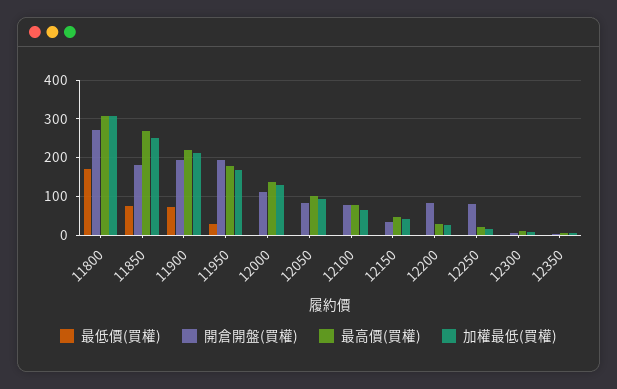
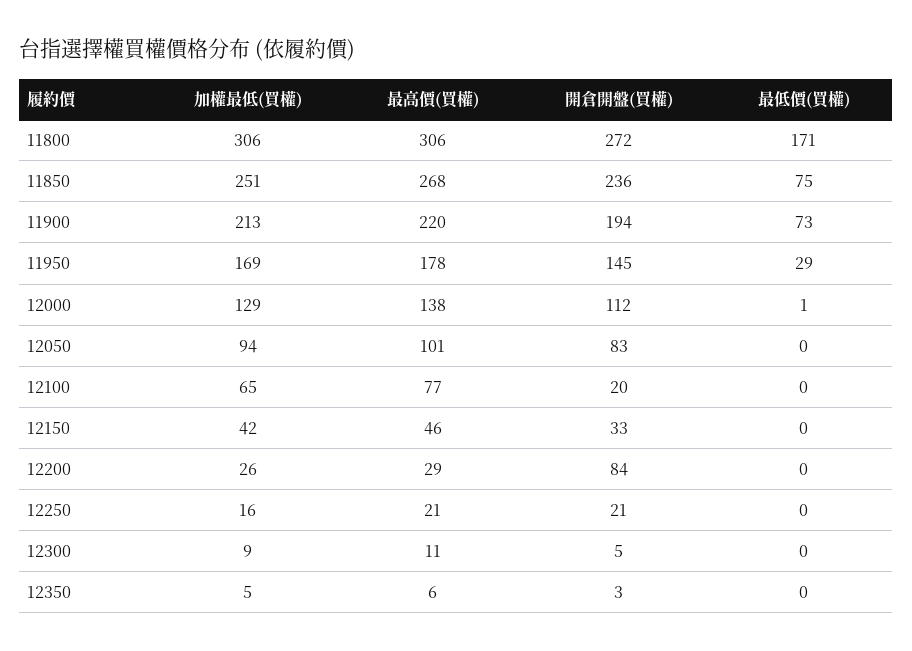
  {
    "最低價(買權)": {
      "11800": 171,
      "11850": 75,
      "11900": 73,
      "11950": 29,
      "12000": 1,
      "12050": 0,
      "12100": 0,
      "12150": 0,
      "12200": 0,
      "12250": 0,
      "12300": 0,
      "12350": 0
    },
    "開倉開盤(買權)": {
      "11800": 272,
-     "11850": 180,
+     "11850": 236,
      "11900": 194,
-     "11950": 200,
+     "11950": 145,
      "12000": 112,
      "12050": 83,
-     "12100": 80,
+     "12100": 20,
      "12150": 33,
      "12200": 84,
-     "12250": 80,
+     "12250": 21,
      "12300": 5,
      "12350": 3
    },
    "最高價(買權)": {
      "11800": 306,
      "11850": 268,
      "11900": 220,
      "11950": 178,
      "12000": 138,
      "12050": 101,
      "12100": 77,
      "12150": 46,
      "12200": 29,
      "12250": 21,
      "12300": 11,
      "12350": 6
    },
    "加權最低(買權)": {
      "11800": 306,
      "11850": 251,
      "11900": 213,
      "11950": 169,
      "12000": 129,
      "12050": 94,
      "12100": 65,
      "12150": 42,
      "12200": 26,
      "12250": 16,
      "12300": 9,
      "12350": 5
    }
  }

